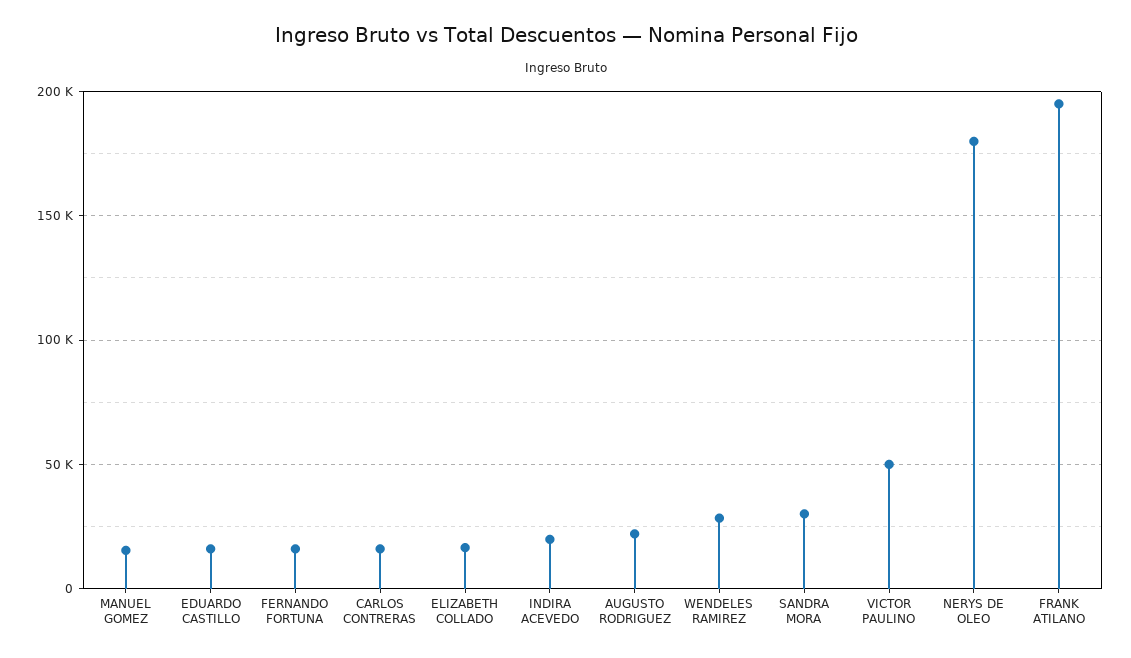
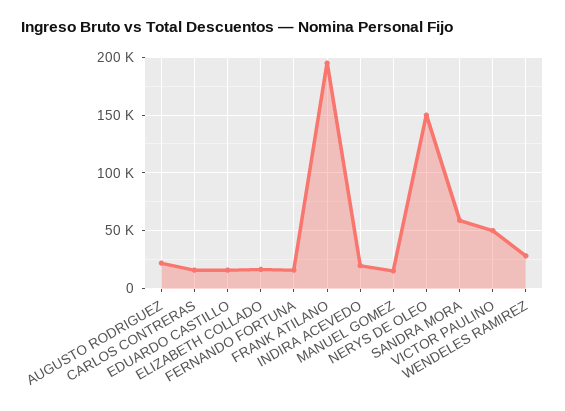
  {
    "MANUEL GOMEZ": 15000,
    "EDUARDO CASTILLO": 15000,
    "FERNANDO FORTUNA": 15000,
    "CARLOS CONTRERAS": 15000,
    "ELIZABETH COLLADO": 15000,
    "INDIRA ACEVEDO": 20000,
    "AUGUSTO RODRIGUEZ": 20000,
    "WENDELES RAMIREZ": 30000,
-   "SANDRA MORA": 30000,
+   "SANDRA MORA": 60000,
    "VICTOR PAULINO": 50000,
-   "NERYS DE OLEO": 180000,
+   "NERYS DE OLEO": 150000,
    "FRANK ATILANO": 195000
  }

